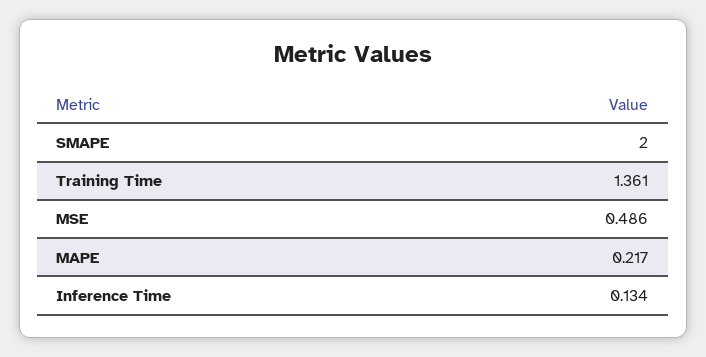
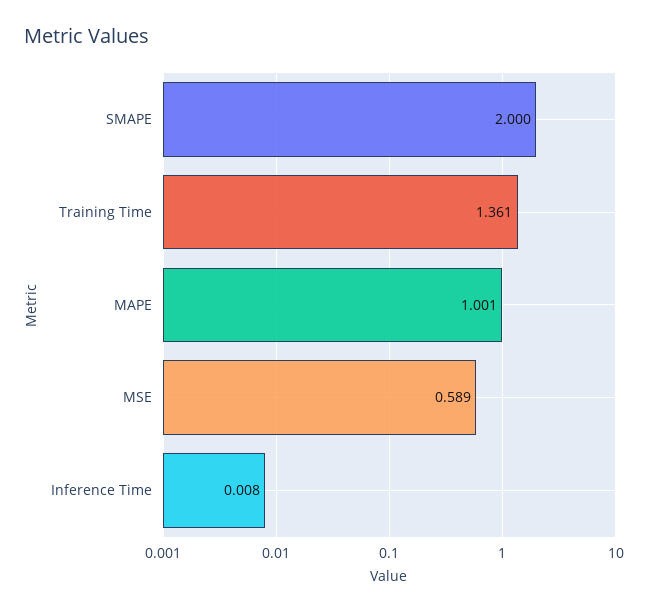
  {
    "SMAPE": 2,
    "Training Time": 1.361,
-   "MSE": 0.486,
+   "MSE": 0.589,
-   "MAPE": 0.217,
+   "MAPE": 1.001,
-   "Inference Time": 0.134
+   "Inference Time": 0.008
  }

